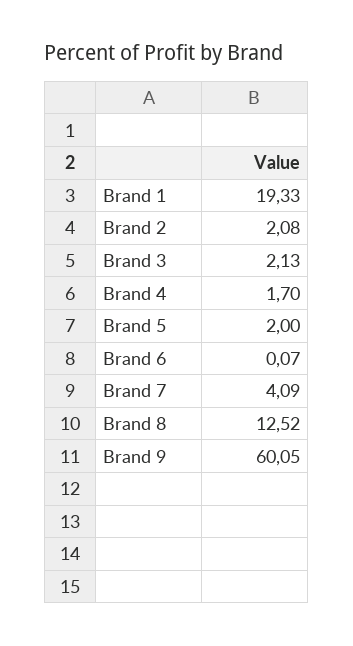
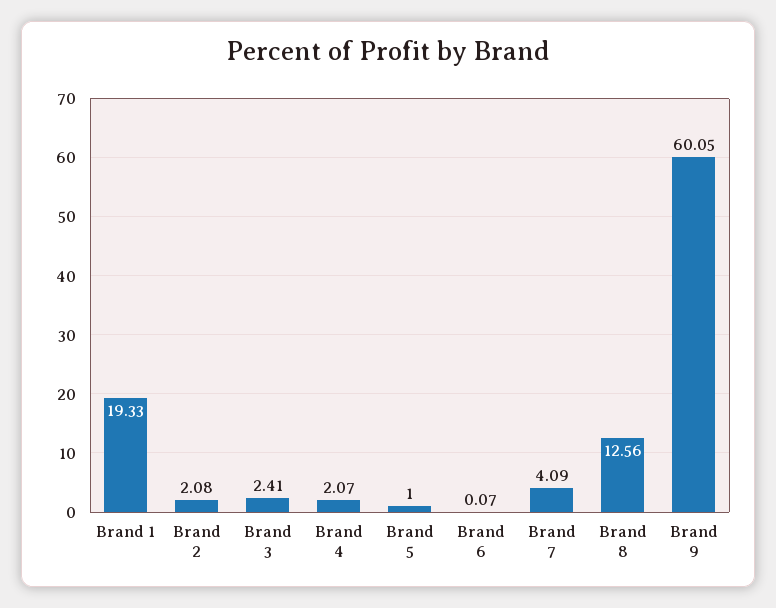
  {
    "Brand 1": 19.33,
    "Brand 2": 2.08,
-   "Brand 3": 2.13,
+   "Brand 3": 2.41,
-   "Brand 4": 1.7,
+   "Brand 4": 2.07,
-   "Brand 5": 2,
+   "Brand 5": 1,
    "Brand 6": 0.07,
    "Brand 7": 4.09,
-   "Brand 8": 12.52,
+   "Brand 8": 12.56,
    "Brand 9": 60.05
  }

